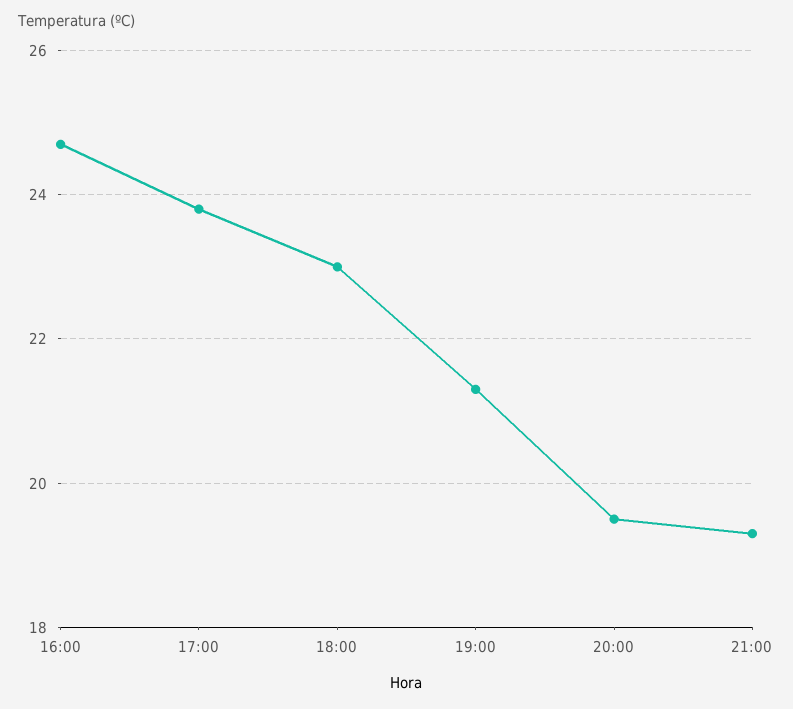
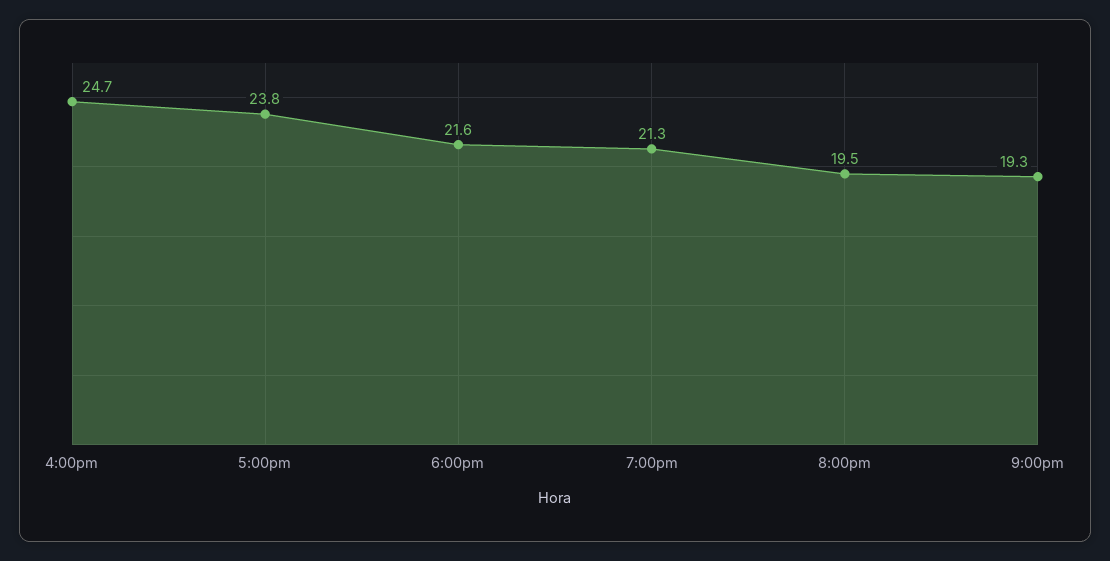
  {
    "16:00": 24.7,
    "17:00": 23.8,
-   "18:00": 23,
+   "18:00": 21.6,
    "19:00": 21.3,
    "20:00": 19.5,
    "21:00": 19.3
  }

